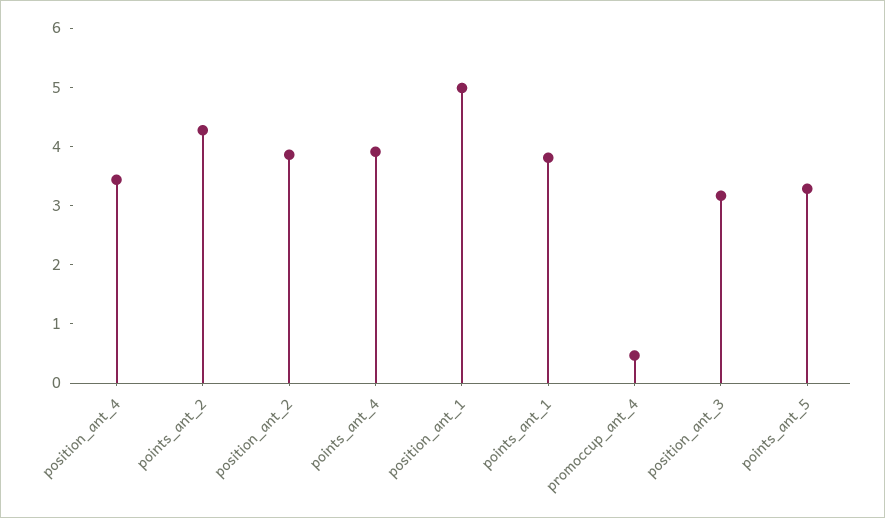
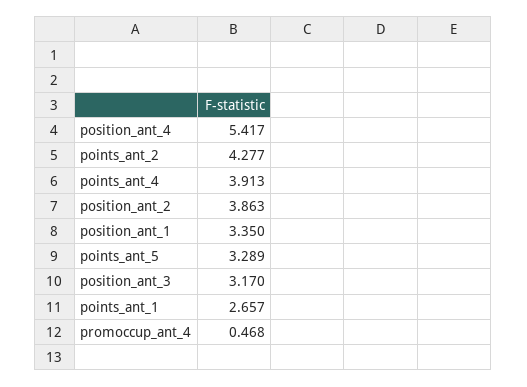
  {
-   "position_ant_4": 3.4,
+   "position_ant_4": 5.417,
    "points_ant_2": 4.277,
    "position_ant_2": 3.863,
    "points_ant_4": 3.913,
-   "position_ant_1": 5,
+   "position_ant_1": 3.35,
-   "points_ant_1": 3.8,
+   "points_ant_1": 2.657,
    "promoccup_ant_4": 0.468,
    "position_ant_3": 3.17,
    "points_ant_5": 3.289
  }

